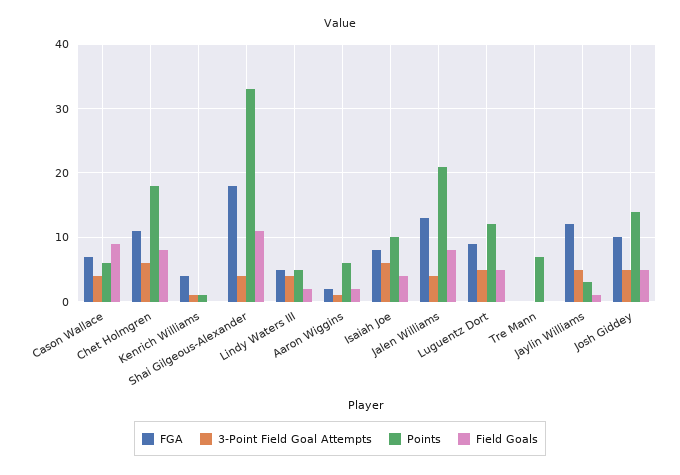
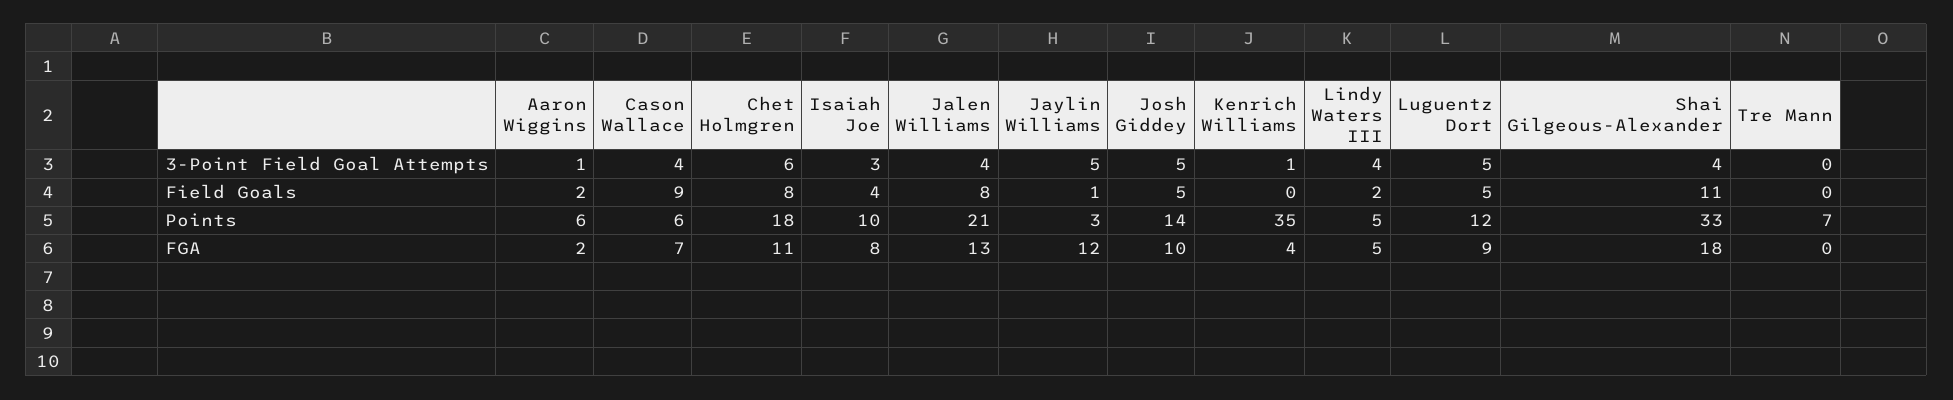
  {
    "FGA": {
      "Cason Wallace": 7,
      "Chet Holmgren": 11,
      "Kenrich Williams": 4,
      "Shai Gilgeous-Alexander": 18,
      "Lindy Waters III": 5,
      "Aaron Wiggins": 2,
      "Isaiah Joe": 8,
      "Jalen Williams": 13,
      "Luguentz Dort": 9,
      "Tre Mann": 0,
      "Jaylin Williams": 12,
      "Josh Giddey": 10
    },
    "3-Point Field Goal Attempts": {
      "Cason Wallace": 4,
      "Chet Holmgren": 6,
      "Kenrich Williams": 1,
      "Shai Gilgeous-Alexander": 4,
      "Lindy Waters III": 4,
      "Aaron Wiggins": 1,
-     "Isaiah Joe": 6,
+     "Isaiah Joe": 3,
      "Jalen Williams": 4,
      "Luguentz Dort": 5,
      "Tre Mann": 0,
      "Jaylin Williams": 5,
      "Josh Giddey": 5
    },
    "Points": {
      "Cason Wallace": 6,
      "Chet Holmgren": 18,
-     "Kenrich Williams": 1,
+     "Kenrich Williams": 35,
      "Shai Gilgeous-Alexander": 33,
      "Lindy Waters III": 5,
      "Aaron Wiggins": 6,
      "Isaiah Joe": 10,
      "Jalen Williams": 21,
      "Luguentz Dort": 12,
      "Tre Mann": 7,
      "Jaylin Williams": 3,
      "Josh Giddey": 14
    },
    "Field Goals": {
      "Cason Wallace": 9,
      "Chet Holmgren": 8,
      "Kenrich Williams": 0,
      "Shai Gilgeous-Alexander": 11,
      "Lindy Waters III": 2,
      "Aaron Wiggins": 2,
      "Isaiah Joe": 4,
      "Jalen Williams": 8,
      "Luguentz Dort": 5,
      "Tre Mann": 0,
      "Jaylin Williams": 1,
      "Josh Giddey": 5
    }
  }

